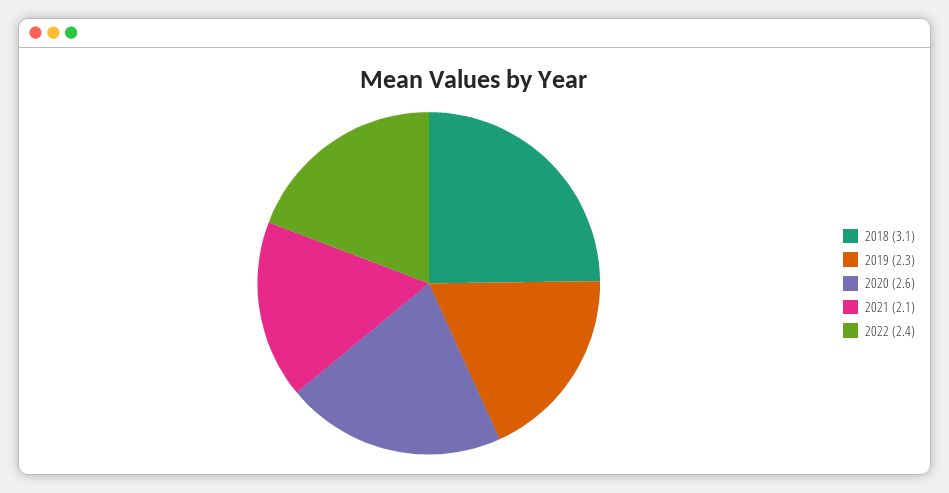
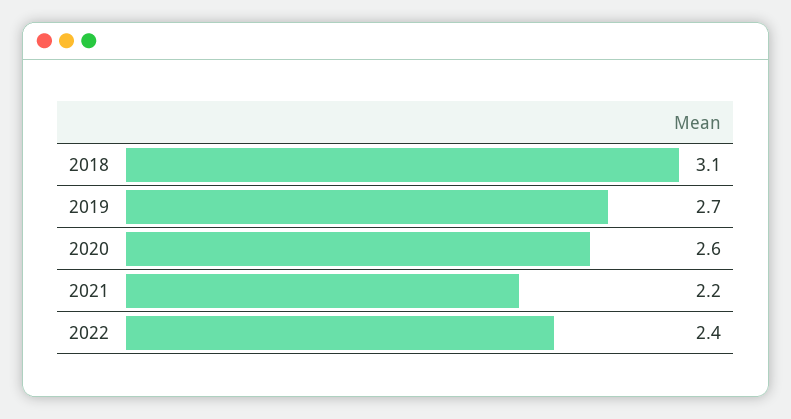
  {
    "2018": 3.1,
-   "2019": 2.3,
+   "2019": 2.7,
    "2020": 2.6,
-   "2021": 2.1,
+   "2021": 2.2,
    "2022": 2.4
  }

